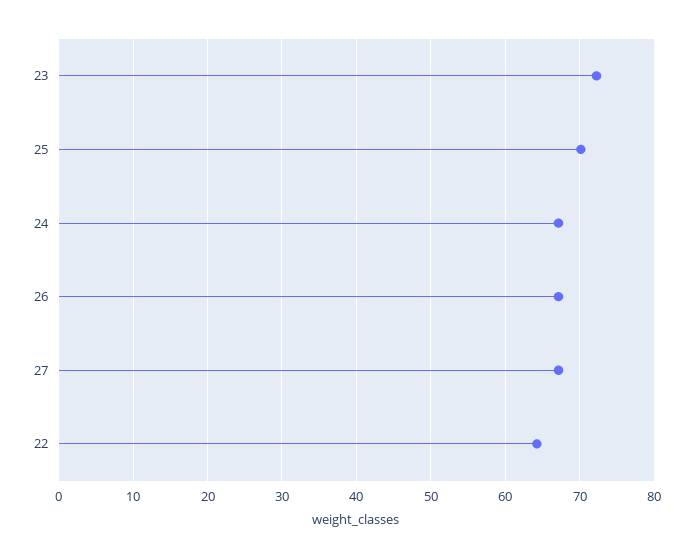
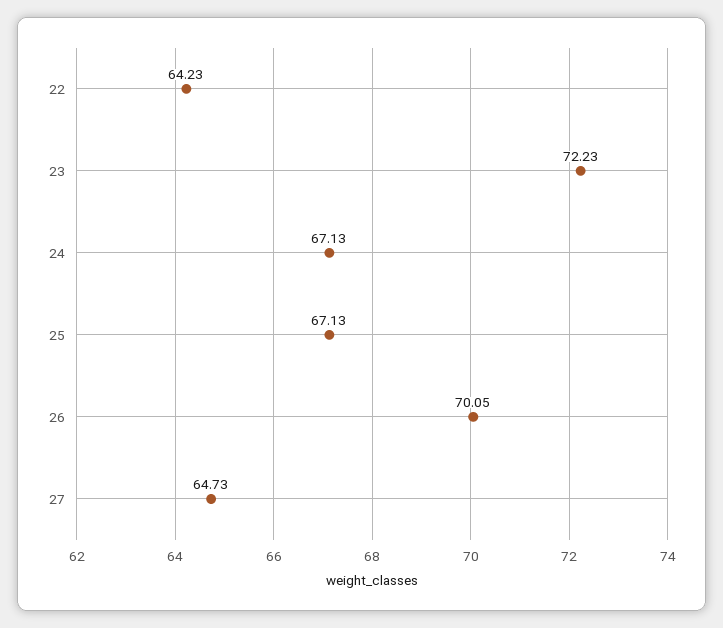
  {
    "23": 72.23,
-   "25": 70,
+   "25": 67.13,
    "24": 67.13,
-   "26": 67,
+   "26": 70.05,
-   "27": 67,
+   "27": 64.73,
    "22": 64.23
  }

